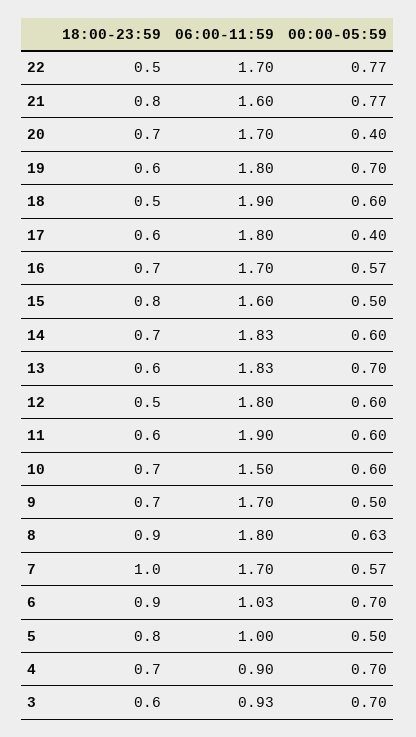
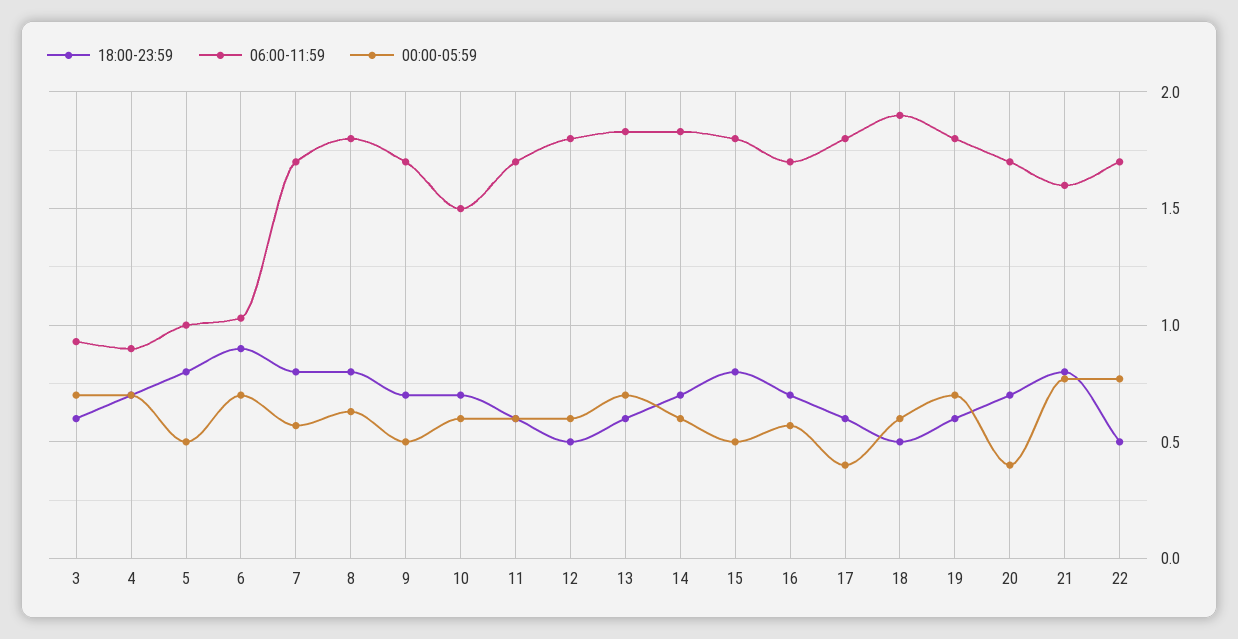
  {
    "18:00-23:59": {
      "22": 0.5,
      "21": 0.8,
      "20": 0.7,
      "19": 0.6,
      "18": 0.5,
      "17": 0.6,
      "16": 0.7,
      "15": 0.8,
      "14": 0.7,
      "13": 0.6,
      "12": 0.5,
      "11": 0.6,
      "10": 0.7,
      "9": 0.7,
-     "8": 0.9,
+     "8": 0.8,
-     "7": 1,
+     "7": 0.8,
      "6": 0.9,
      "5": 0.8,
      "4": 0.7,
      "3": 0.6
    },
    "06:00-11:59": {
      "22": 1.7,
      "21": 1.6,
      "20": 1.7,
      "19": 1.8,
      "18": 1.9,
      "17": 1.8,
      "16": 1.7,
-     "15": 1.6,
+     "15": 1.8,
      "14": 1.83,
      "13": 1.83,
      "12": 1.8,
-     "11": 1.9,
+     "11": 1.7,
      "10": 1.5,
      "9": 1.7,
      "8": 1.8,
      "7": 1.7,
      "6": 1.03,
      "5": 1,
      "4": 0.9,
      "3": 0.93
    },
    "00:00-05:59": {
      "22": 0.77,
      "21": 0.77,
      "20": 0.4,
      "19": 0.7,
      "18": 0.6,
      "17": 0.4,
      "16": 0.57,
      "15": 0.5,
      "14": 0.6,
      "13": 0.7,
      "12": 0.6,
      "11": 0.6,
      "10": 0.6,
      "9": 0.5,
      "8": 0.63,
      "7": 0.57,
      "6": 0.7,
      "5": 0.5,
      "4": 0.7,
      "3": 0.7
    }
  }

